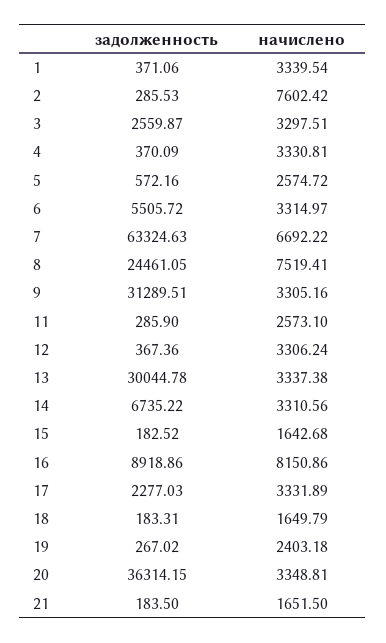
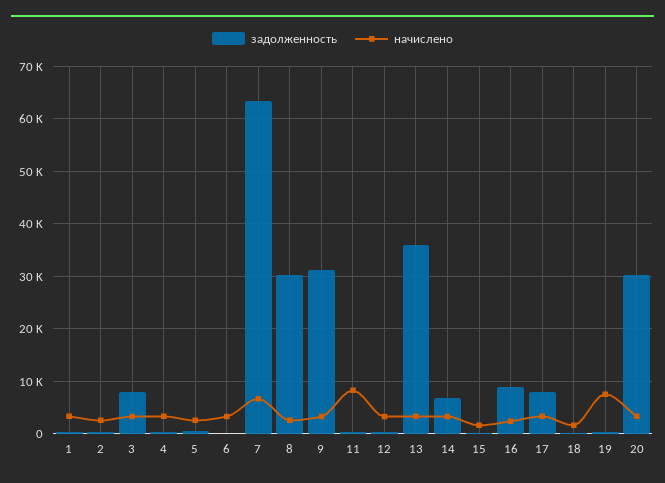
  {
    "задолженность": {
      "1": 371.06,
      "2": 285.53,
-     "3": 2559.87,
+     "3": 8000,
      "4": 370.09,
      "5": 572.16,
-     "6": 5505.72,
+     "6": 0,
      "7": 63324.63,
-     "8": 24461.05,
+     "8": 30000,
      "9": 31289.51,
      "11": 285.9,
      "12": 367.36,
-     "13": 30044.78,
+     "13": 36000,
      "14": 6735.22,
      "15": 182.52,
      "16": 8918.86,
-     "17": 2277.03,
+     "17": 8000,
      "18": 183.31,
      "19": 267.02,
-     "20": 36314.15,
+     "20": 30000
-     "21": 183.5
    },
    "начислено": {
      "1": 3339.54,
-     "2": 7602.42,
+     "2": 2000,
      "3": 3297.51,
      "4": 3330.81,
      "5": 2574.72,
      "6": 3314.97,
      "7": 6692.22,
-     "8": 7519.41,
+     "8": 2000,
      "9": 3305.16,
-     "11": 2573.1,
+     "11": 8000,
      "12": 3306.24,
      "13": 3337.38,
      "14": 3310.56,
      "15": 1642.68,
-     "16": 8150.86,
+     "16": 2000,
      "17": 3331.89,
      "18": 1649.79,
-     "19": 2403.18,
+     "19": 8000,
-     "20": 3348.81,
+     "20": 3348.81
-     "21": 1651.5
    }
  }

